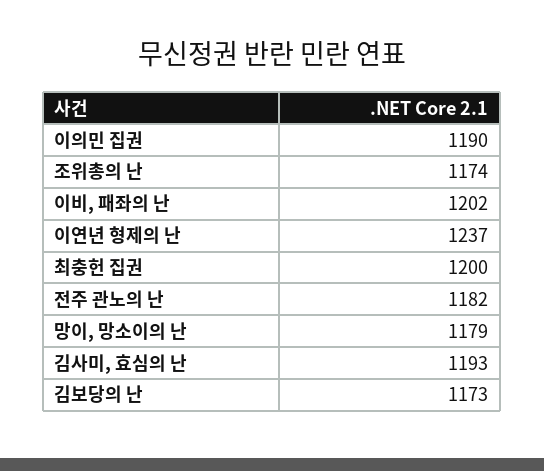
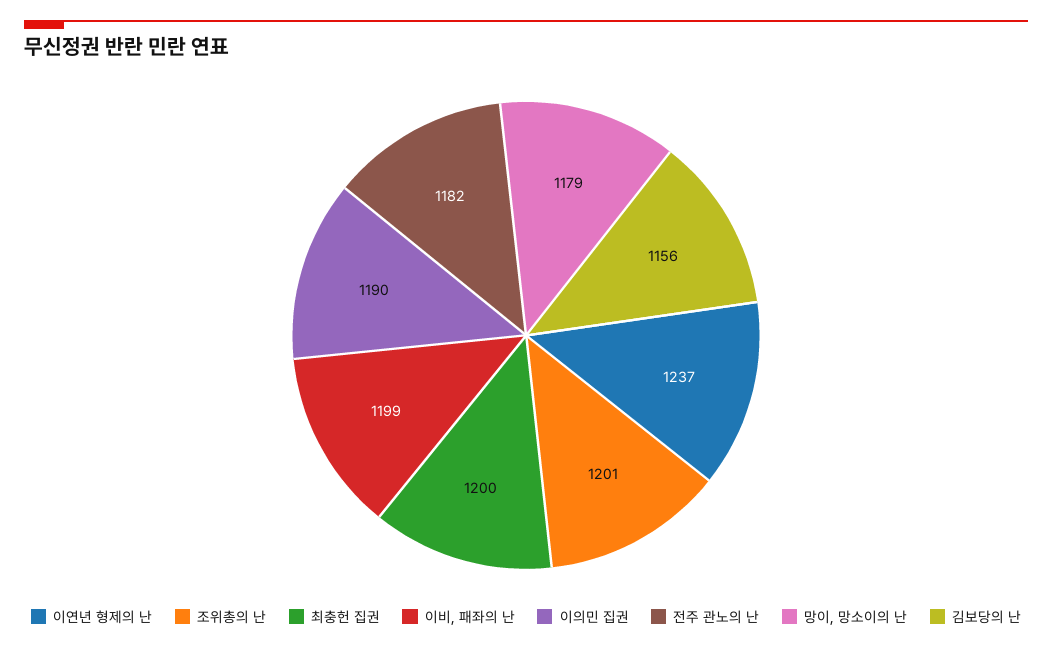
  {
    "이의민 집권": 1190,
-   "조위총의 난": 1174,
+   "조위총의 난": 1201,
-   "이비, 패좌의 난": 1202,
+   "이비, 패좌의 난": 1199,
    "이연년 형제의 난": 1237,
    "최충헌 집권": 1200,
    "전주 관노의 난": 1182,
    "망이, 망소이의 난": 1179,
-   "김사미, 효심의 난": 1193,
-   "김보당의 난": 1173
+   "김보당의 난": 1156
  }

